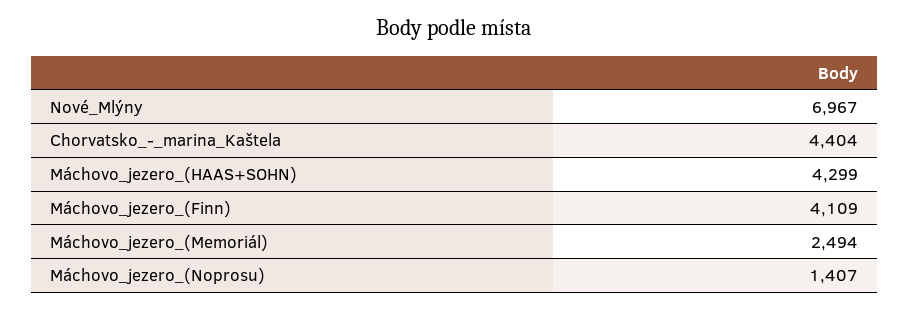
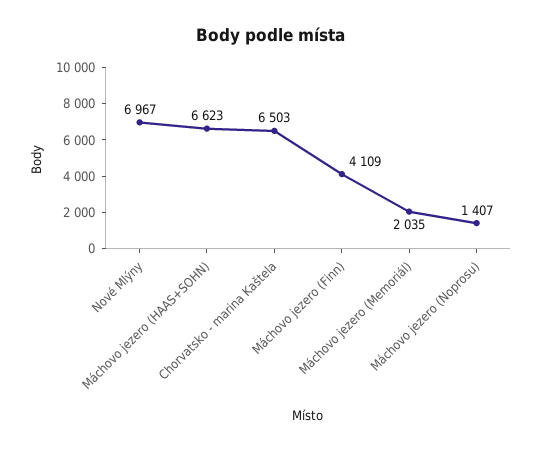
  {
    "Nové_Mlýny": 6967,
-   "Chorvatsko_-_marina_Kaštela": 4404,
+   "Chorvatsko_-_marina_Kaštela": 6503,
-   "Máchovo_jezero_(HAAS+SOHN)": 4299,
+   "Máchovo_jezero_(HAAS+SOHN)": 6623,
    "Máchovo_jezero_(Finn)": 4109,
-   "Máchovo_jezero_(Memoriál)": 2494,
+   "Máchovo_jezero_(Memoriál)": 2035,
    "Máchovo_jezero_(Noprosu)": 1407
  }

